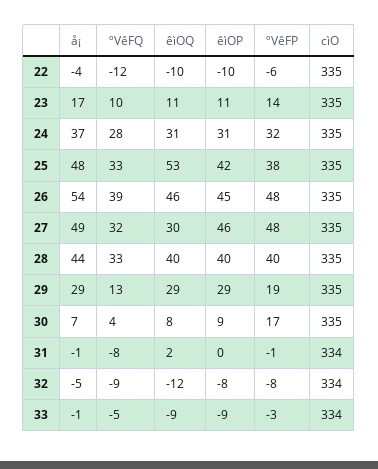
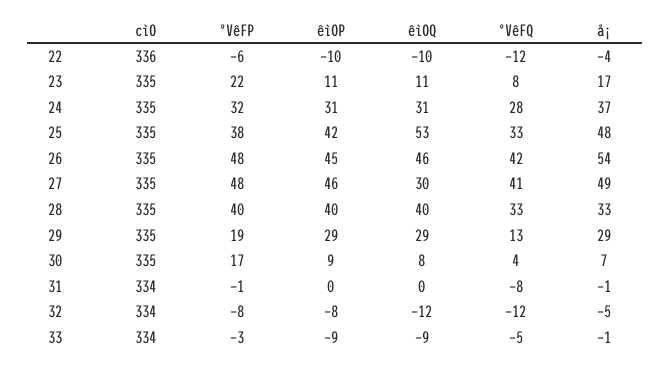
  {
    "å¡": {
      "22": -4,
      "23": 17,
      "24": 37,
      "25": 48,
      "26": 54,
      "27": 49,
-     "28": 44,
+     "28": 33,
      "29": 29,
      "30": 7,
      "31": -1,
      "32": -5,
      "33": -1
    },
    "ºVêFQ": {
      "22": -12,
-     "23": 10,
+     "23": 8,
      "24": 28,
      "25": 33,
-     "26": 39,
+     "26": 42,
-     "27": 32,
+     "27": 41,
      "28": 33,
      "29": 13,
      "30": 4,
      "31": -8,
-     "32": -9,
+     "32": -12,
      "33": -5
    },
    "êìOQ": {
      "22": -10,
      "23": 11,
      "24": 31,
      "25": 53,
      "26": 46,
      "27": 30,
      "28": 40,
      "29": 29,
      "30": 8,
-     "31": 2,
+     "31": 0,
      "32": -12,
      "33": -9
    },
    "êìOP": {
      "22": -10,
      "23": 11,
      "24": 31,
      "25": 42,
      "26": 45,
      "27": 46,
      "28": 40,
      "29": 29,
      "30": 9,
      "31": 0,
      "32": -8,
      "33": -9
    },
    "ºVêFP": {
      "22": -6,
-     "23": 14,
+     "23": 22,
      "24": 32,
      "25": 38,
      "26": 48,
      "27": 48,
      "28": 40,
      "29": 19,
      "30": 17,
      "31": -1,
      "32": -8,
      "33": -3
    },
    "cìO": {
-     "22": 335,
+     "22": 336,
      "23": 335,
      "24": 335,
      "25": 335,
      "26": 335,
      "27": 335,
      "28": 335,
      "29": 335,
      "30": 335,
      "31": 334,
      "32": 334,
      "33": 334
    }
  }

